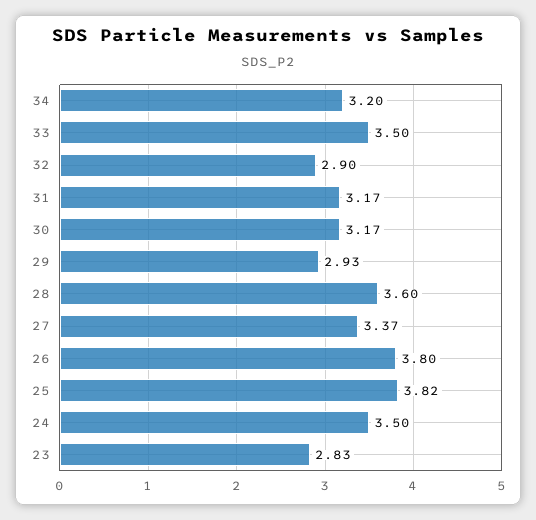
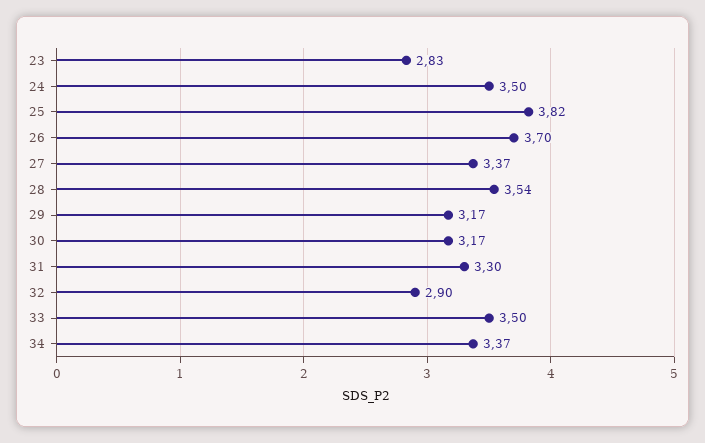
  {
-   "34": 3.2,
+   "34": 3.37,
    "33": 3.5,
    "32": 2.9,
-   "31": 3.17,
+   "31": 3.3,
    "30": 3.17,
-   "29": 2.93,
+   "29": 3.17,
-   "28": 3.6,
+   "28": 3.54,
    "27": 3.37,
-   "26": 3.8,
+   "26": 3.7,
    "25": 3.82,
    "24": 3.5,
    "23": 2.83
  }

